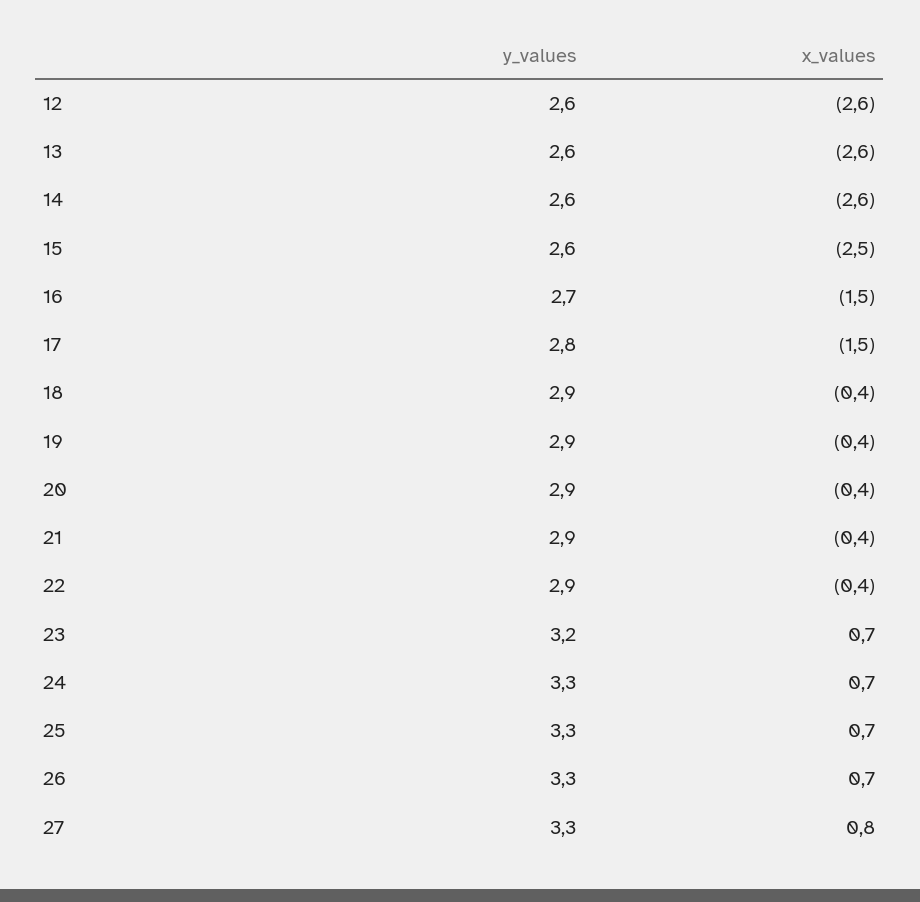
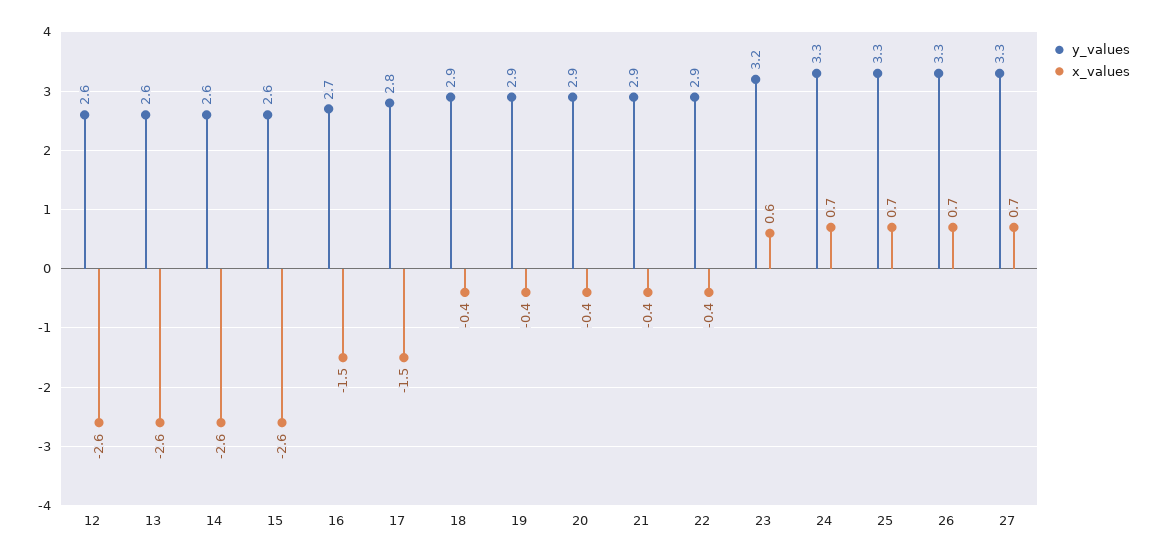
  {
    "y_values": {
      "12": 2.6,
      "13": 2.6,
      "14": 2.6,
      "15": 2.6,
      "16": 2.7,
      "17": 2.8,
      "18": 2.9,
      "19": 2.9,
      "20": 2.9,
      "21": 2.9,
      "22": 2.9,
      "23": 3.2,
      "24": 3.3,
      "25": 3.3,
      "26": 3.3,
      "27": 3.3
    },
    "x_values": {
      "12": -2.6,
      "13": -2.6,
      "14": -2.6,
-     "15": -2.5,
+     "15": -2.6,
      "16": -1.5,
      "17": -1.5,
      "18": -0.4,
      "19": -0.4,
      "20": -0.4,
      "21": -0.4,
      "22": -0.4,
-     "23": 0.7,
+     "23": 0.6,
      "24": 0.7,
      "25": 0.7,
      "26": 0.7,
-     "27": 0.8
+     "27": 0.7
    }
  }

